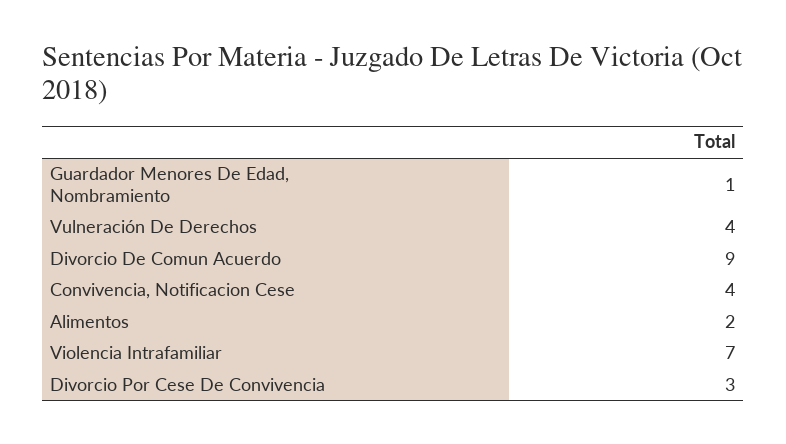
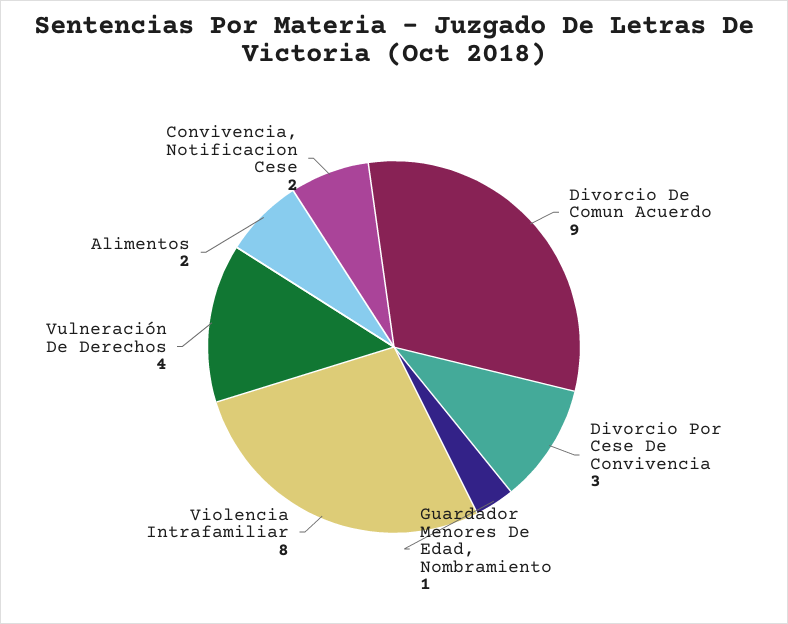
  {
    "Guardador Menores De Edad, Nombramiento": 1,
    "Vulneración De Derechos": 4,
    "Divorcio De Comun Acuerdo": 9,
-   "Convivencia, Notificacion Cese": 4,
+   "Convivencia, Notificacion Cese": 2,
    "Alimentos": 2,
-   "Violencia Intrafamiliar": 7,
+   "Violencia Intrafamiliar": 8,
    "Divorcio Por Cese De Convivencia": 3
  }

